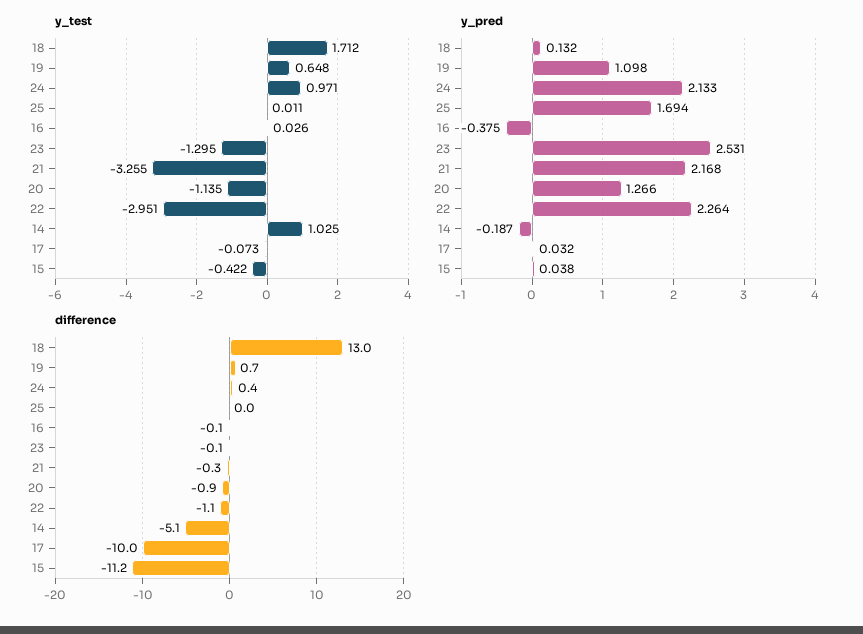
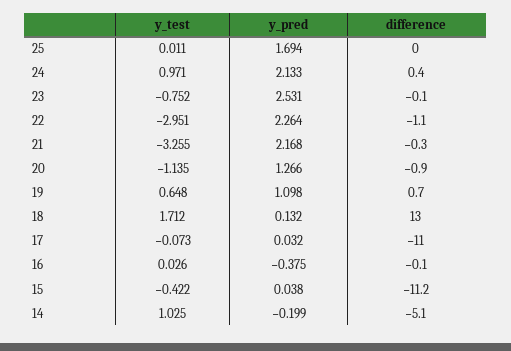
  {
    "y_test": {
      "18": 1.712,
      "19": 0.648,
      "24": 0.971,
      "25": 0.011,
      "16": 0.026,
-     "23": -1.295,
+     "23": -0.752,
      "21": -3.255,
      "20": -1.135,
      "22": -2.951,
      "14": 1.025,
      "17": -0.073,
      "15": -0.422
    },
    "y_pred": {
      "18": 0.132,
      "19": 1.098,
      "24": 2.133,
      "25": 1.694,
      "16": -0.375,
      "23": 2.531,
      "21": 2.168,
      "20": 1.266,
      "22": 2.264,
-     "14": -0.187,
+     "14": -0.199,
      "17": 0.032,
      "15": 0.038
    },
    "difference": {
      "18": 13,
      "19": 0.7,
      "24": 0.4,
      "25": 0,
      "16": -0.1,
      "23": -0.1,
      "21": -0.3,
      "20": -0.9,
      "22": -1.1,
      "14": -5.1,
-     "17": -10,
+     "17": -11,
      "15": -11.2
    }
  }

